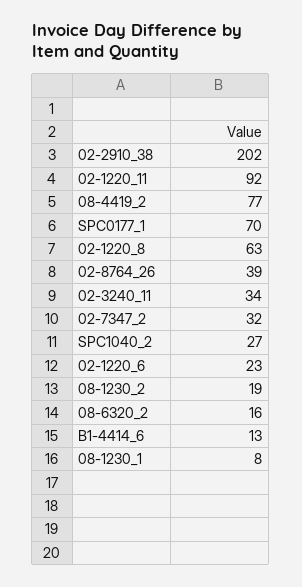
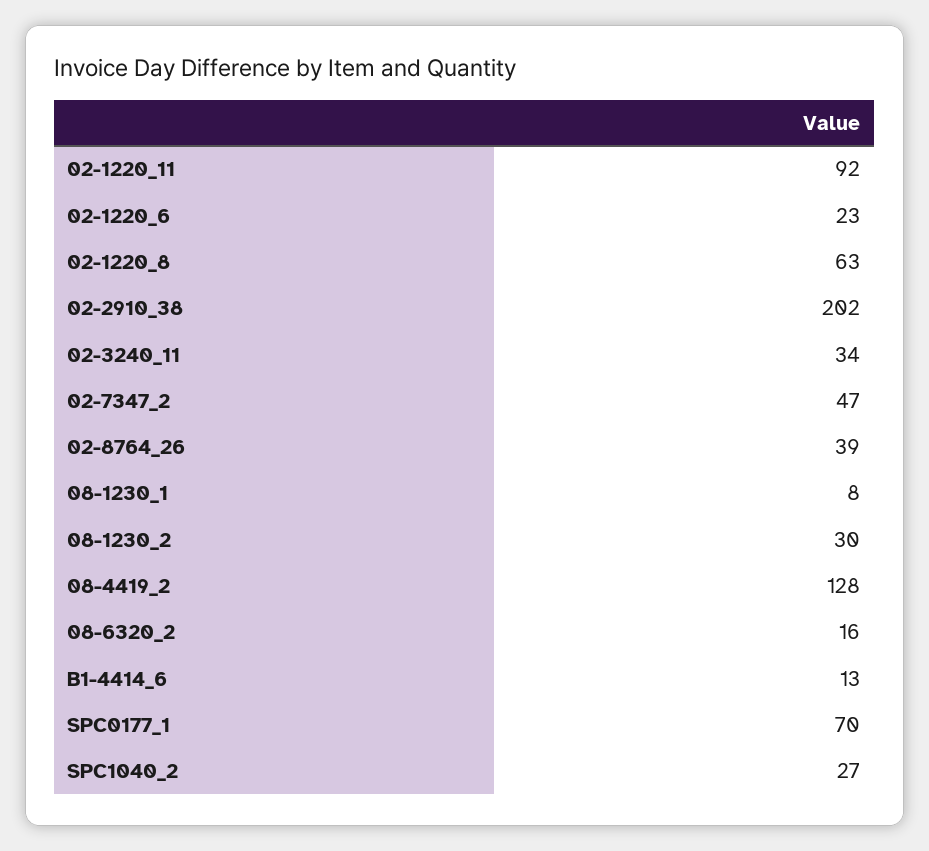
  {
    "02-2910_38": 202,
    "02-1220_11": 92,
-   "08-4419_2": 77,
+   "08-4419_2": 128,
    "SPC0177_1": 70,
    "02-1220_8": 63,
    "02-8764_26": 39,
    "02-3240_11": 34,
-   "02-7347_2": 32,
+   "02-7347_2": 47,
    "SPC1040_2": 27,
    "02-1220_6": 23,
-   "08-1230_2": 19,
+   "08-1230_2": 30,
    "08-6320_2": 16,
    "B1-4414_6": 13,
    "08-1230_1": 8
  }

